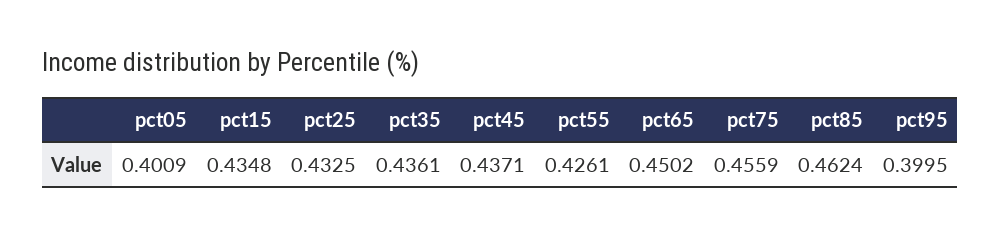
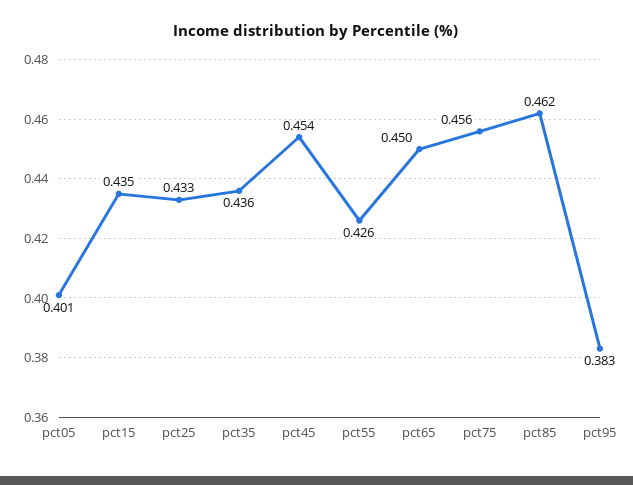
  {
    "pct05": 0.4009,
    "pct15": 0.4348,
    "pct25": 0.4325,
    "pct35": 0.4361,
-   "pct45": 0.4371,
+   "pct45": 0.454,
    "pct55": 0.4261,
    "pct65": 0.4502,
    "pct75": 0.4559,
    "pct85": 0.4624,
-   "pct95": 0.3995
+   "pct95": 0.383
  }

